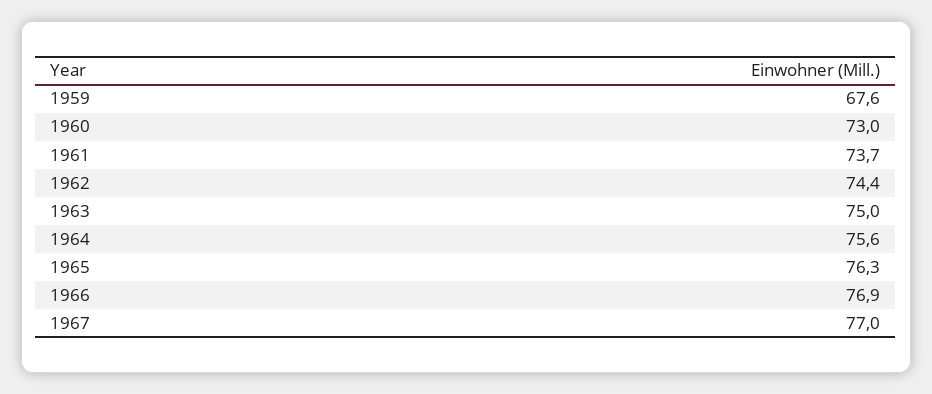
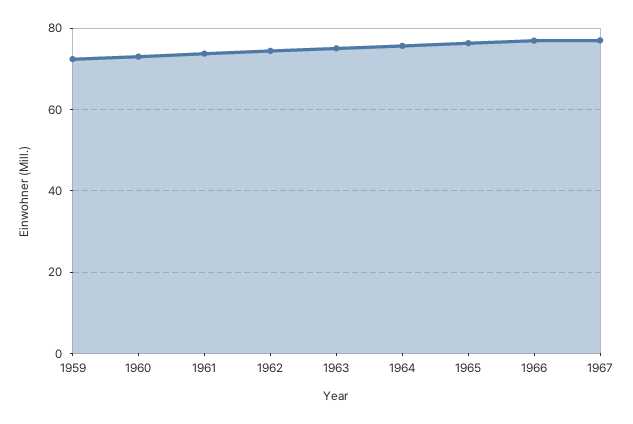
  {
-   "1959": 67.6,
+   "1959": 72,
    "1960": 73,
    "1961": 73.7,
    "1962": 74.4,
    "1963": 75,
    "1964": 75.6,
    "1965": 76.3,
    "1966": 76.9,
    "1967": 77
  }

